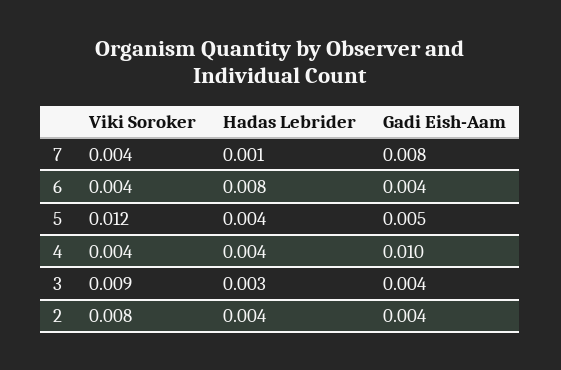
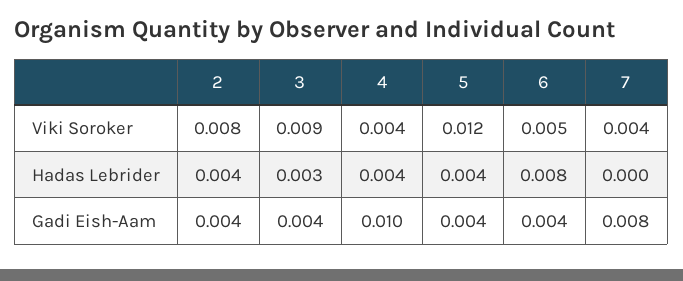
  {
    "Viki Soroker": {
      "7": 0.004,
-     "6": 0.004,
+     "6": 0.005,
      "5": 0.012,
      "4": 0.004,
      "3": 0.009,
      "2": 0.008
    },
    "Hadas Lebrider": {
-     "7": 0.001,
+     "7": 0,
      "6": 0.008,
      "5": 0.004,
      "4": 0.004,
      "3": 0.003,
      "2": 0.004
    },
    "Gadi Eish-Aam": {
      "7": 0.008,
      "6": 0.004,
-     "5": 0.005,
+     "5": 0.004,
      "4": 0.01,
      "3": 0.004,
      "2": 0.004
    }
  }

